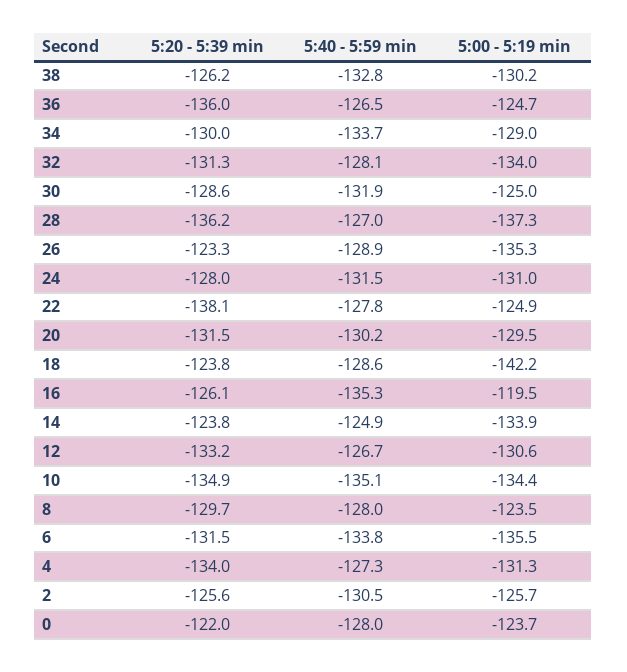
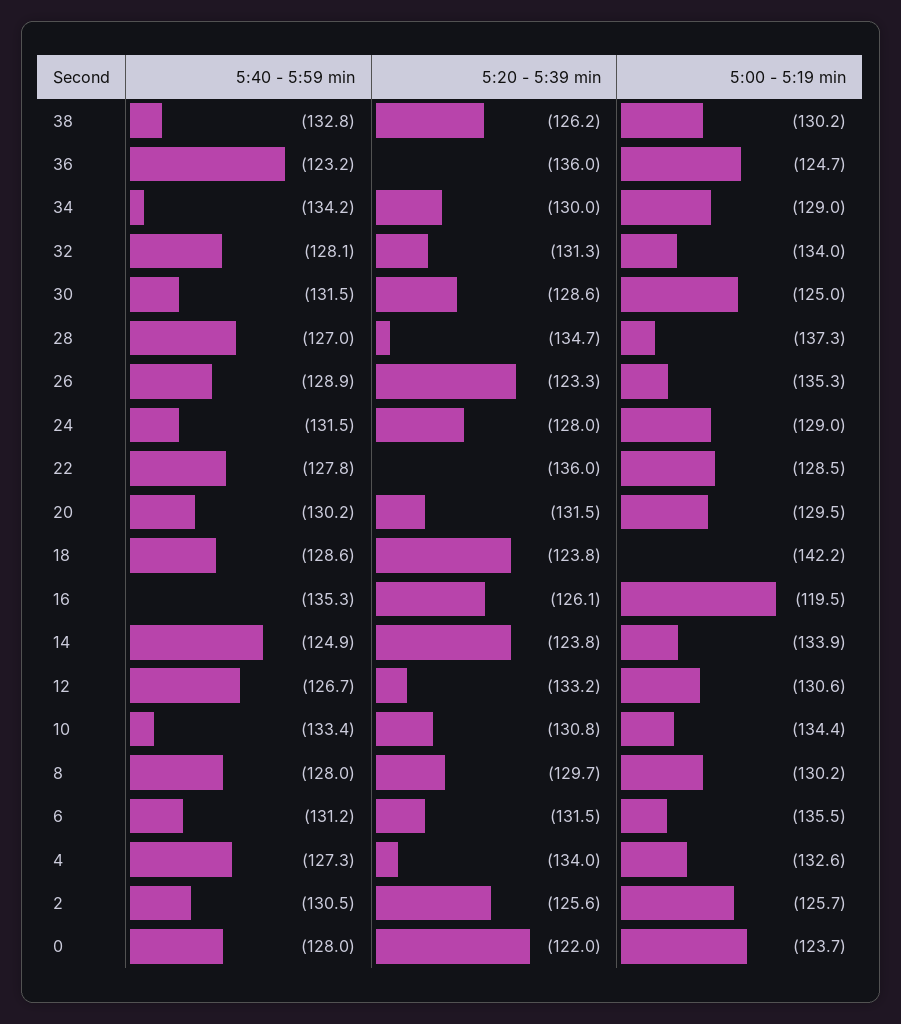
  {
    "5:20 - 5:39 min": {
      "38": -126.2,
      "36": -136,
      "34": -130,
      "32": -131.3,
      "30": -128.6,
-     "28": -136.2,
+     "28": -134.7,
      "26": -123.3,
      "24": -128,
-     "22": -138.1,
+     "22": -136,
      "20": -131.5,
      "18": -123.8,
      "16": -126.1,
      "14": -123.8,
      "12": -133.2,
-     "10": -134.9,
+     "10": -130.8,
      "8": -129.7,
      "6": -131.5,
      "4": -134,
      "2": -125.6,
      "0": -122
    },
    "5:40 - 5:59 min": {
      "38": -132.8,
-     "36": -126.5,
+     "36": -123.2,
-     "34": -133.7,
+     "34": -134.2,
      "32": -128.1,
-     "30": -131.9,
+     "30": -131.5,
      "28": -127,
      "26": -128.9,
      "24": -131.5,
      "22": -127.8,
      "20": -130.2,
      "18": -128.6,
      "16": -135.3,
      "14": -124.9,
      "12": -126.7,
-     "10": -135.1,
+     "10": -133.4,
      "8": -128,
-     "6": -133.8,
+     "6": -131.2,
      "4": -127.3,
      "2": -130.5,
      "0": -128
    },
    "5:00 - 5:19 min": {
      "38": -130.2,
      "36": -124.7,
      "34": -129,
      "32": -134,
      "30": -125,
      "28": -137.3,
      "26": -135.3,
-     "24": -131,
+     "24": -129,
-     "22": -124.9,
+     "22": -128.5,
      "20": -129.5,
      "18": -142.2,
      "16": -119.5,
      "14": -133.9,
      "12": -130.6,
      "10": -134.4,
-     "8": -123.5,
+     "8": -130.2,
      "6": -135.5,
-     "4": -131.3,
+     "4": -132.6,
      "2": -125.7,
      "0": -123.7
    }
  }

